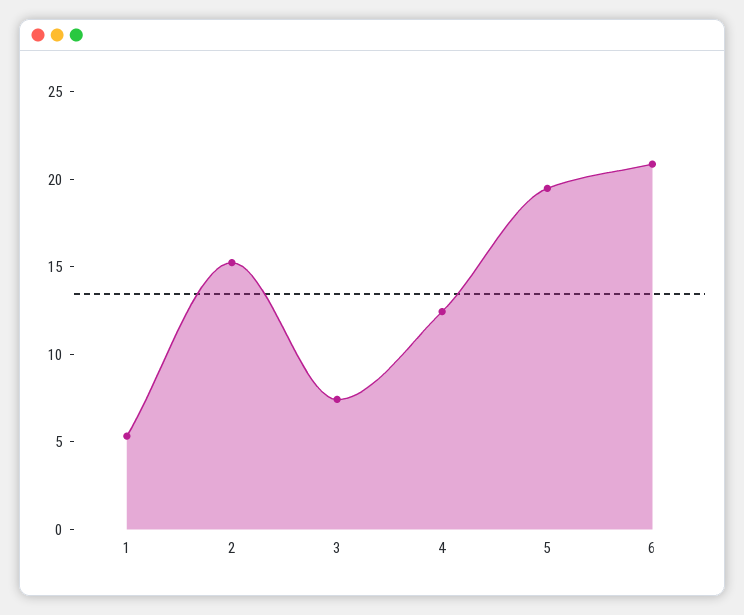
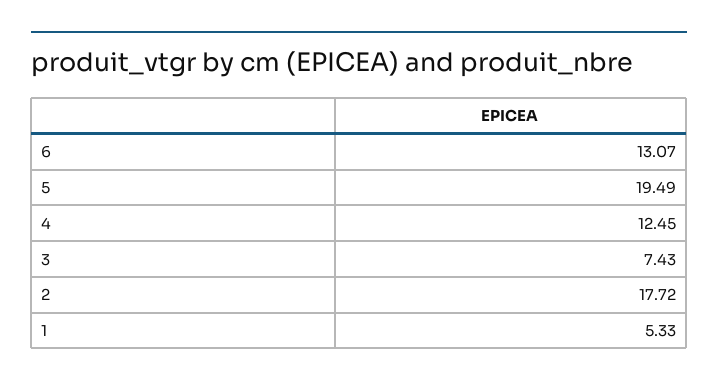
  {
    "1": 5.33,
-   "2": 15,
+   "2": 17.72,
    "3": 7.43,
    "4": 12.45,
    "5": 19.49,
-   "6": 21
+   "6": 13.07
  }

